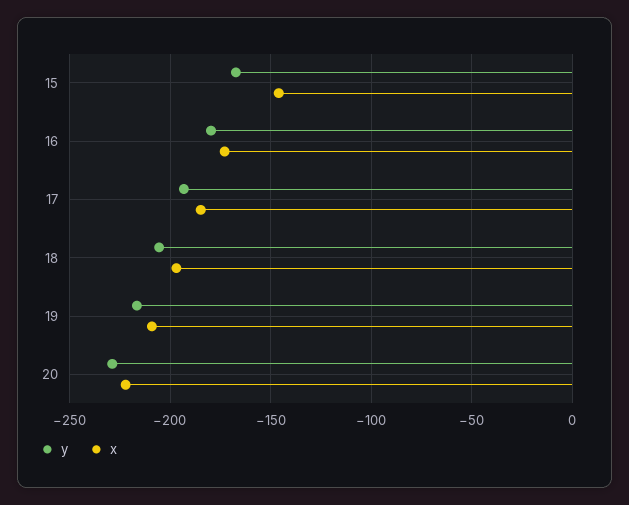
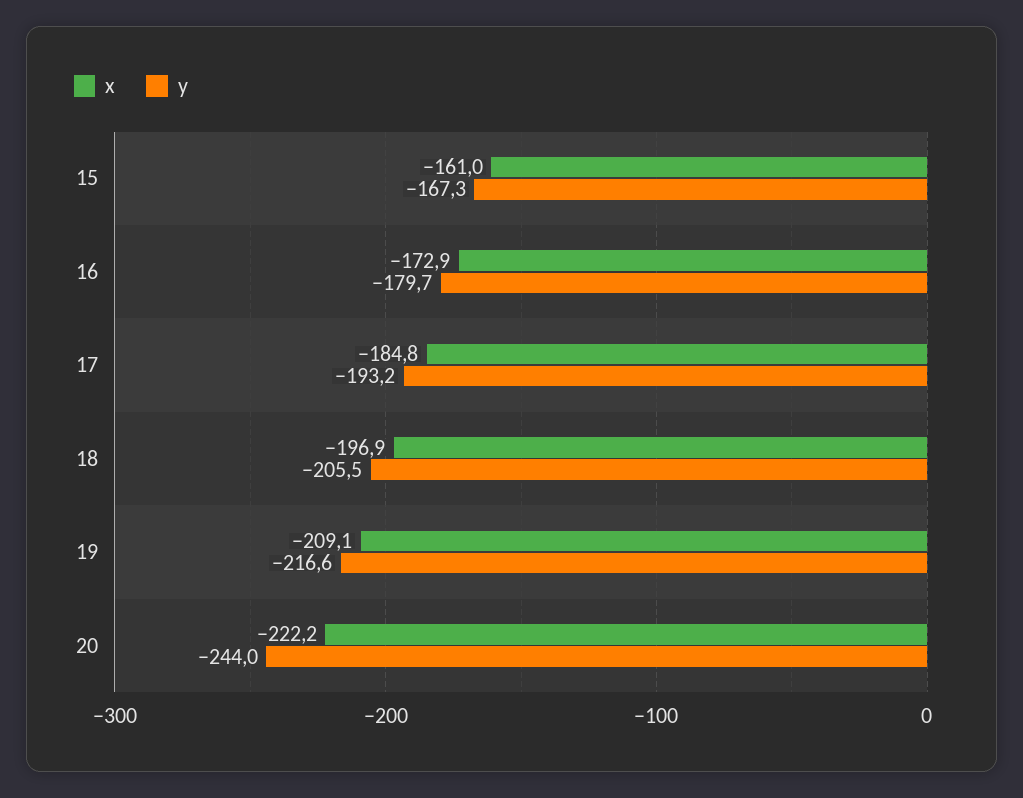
  {
    "y": {
      "15": -167.3,
      "16": -179.7,
      "17": -193.2,
      "18": -205.5,
      "19": -216.6,
-     "20": -230
+     "20": -244
    },
    "x": {
-     "15": -145,
+     "15": -161,
      "16": -172.9,
      "17": -184.8,
      "18": -196.9,
      "19": -209.1,
      "20": -222.2
    }
  }

